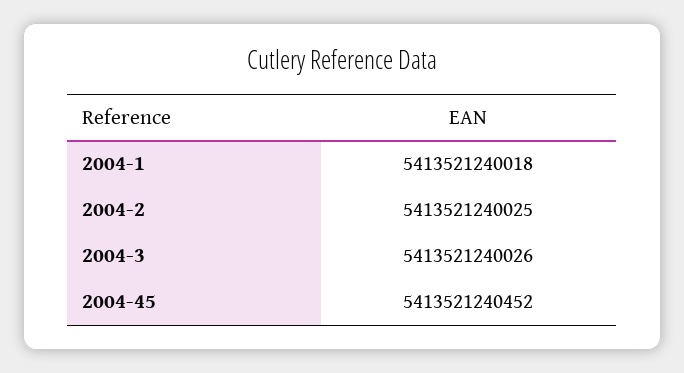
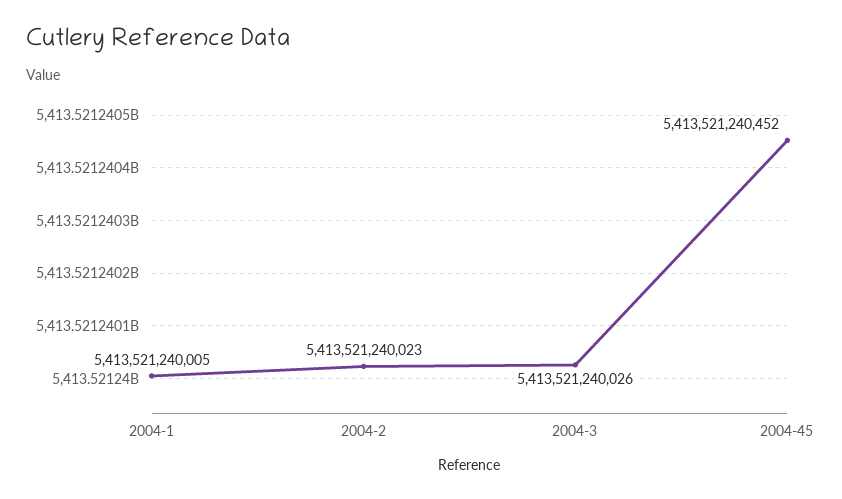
  {
-   "2004-1": 5413521240018,
+   "2004-1": 5413521240005,
-   "2004-2": 5413521240025,
+   "2004-2": 5413521240023,
    "2004-3": 5413521240026,
    "2004-45": 5413521240452
  }

